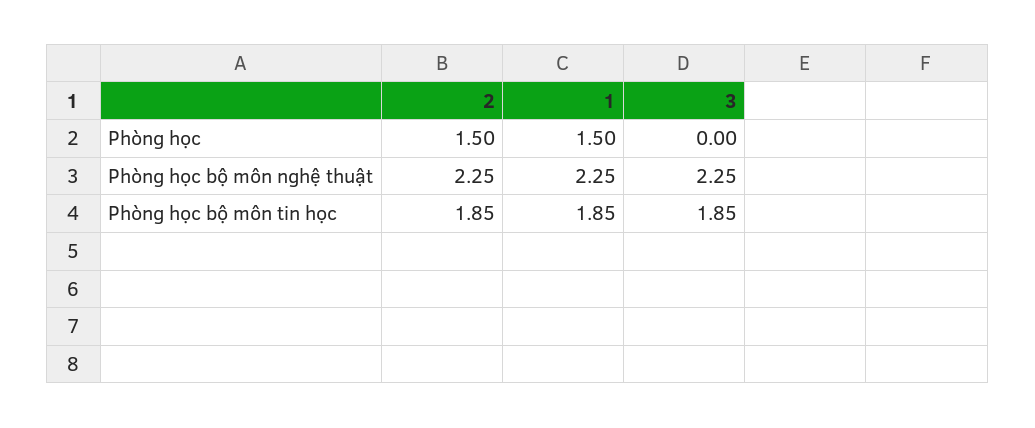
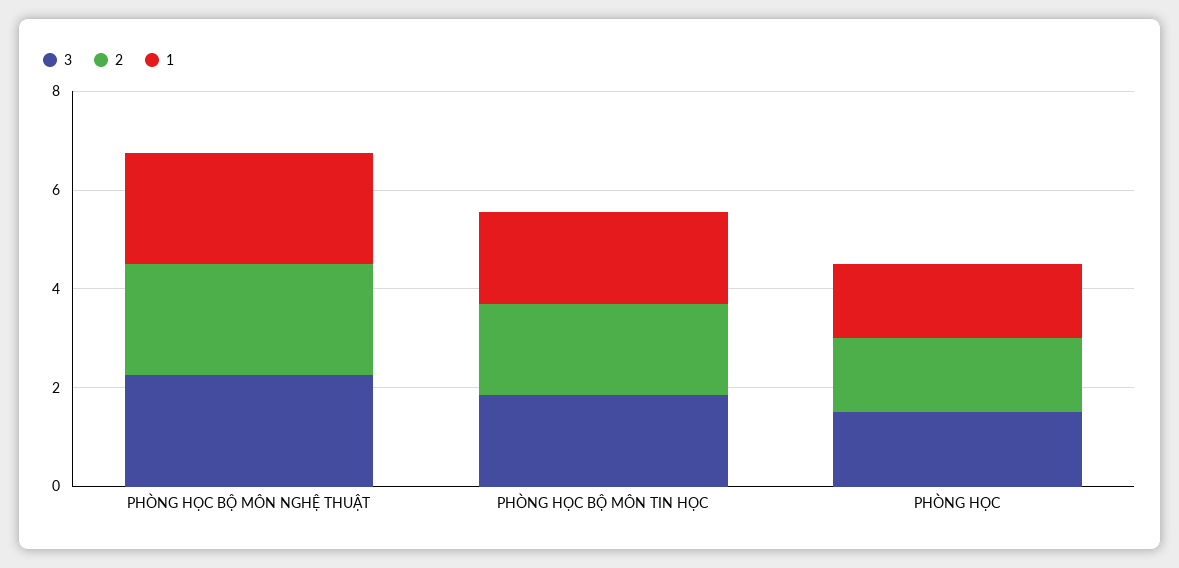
  {
    "2": {
      "Phòng học": 1.5,
      "Phòng học bộ môn nghệ thuật": 2.25,
      "Phòng học bộ môn tin học": 1.85
    },
    "1": {
      "Phòng học": 1.5,
      "Phòng học bộ môn nghệ thuật": 2.25,
      "Phòng học bộ môn tin học": 1.85
    },
    "3": {
-     "Phòng học": 0,
+     "Phòng học": 1.5,
      "Phòng học bộ môn nghệ thuật": 2.25,
      "Phòng học bộ môn tin học": 1.85
    }
  }

